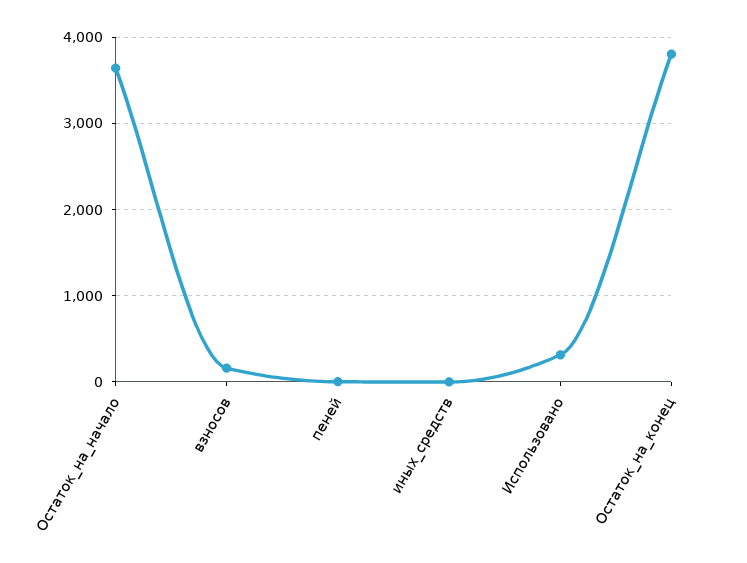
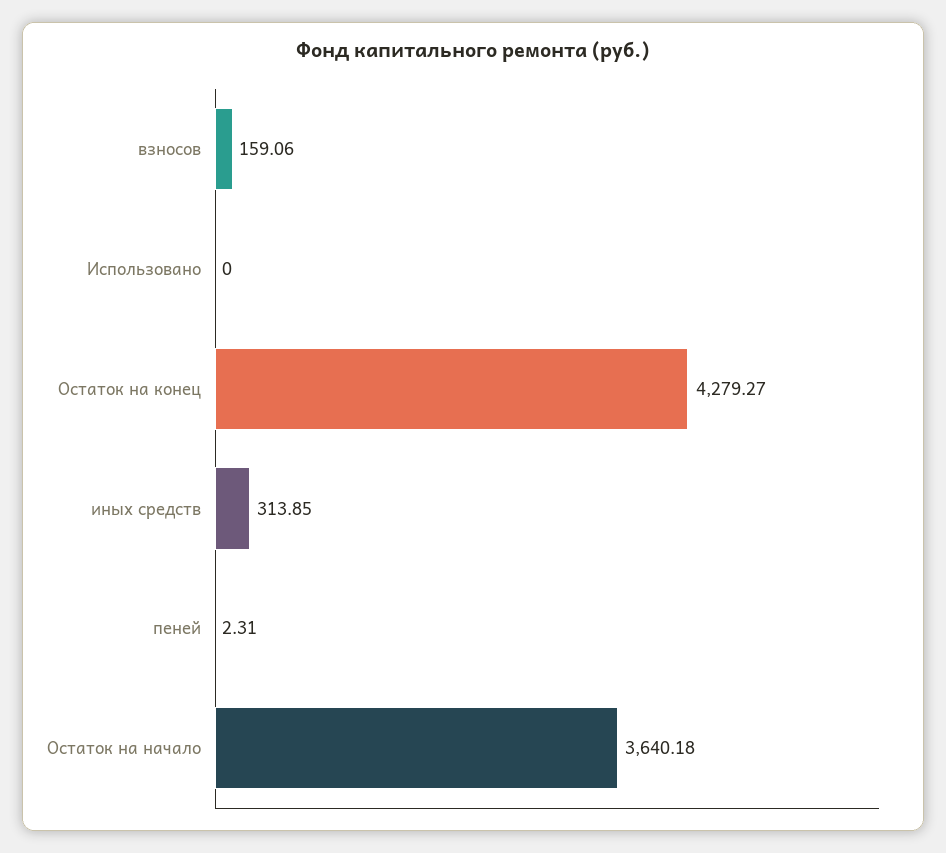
  {
    "Остаток_на_начало": 3640.18,
    "взносов": 159.06,
    "пеней": 2.31,
-   "иных_средств": 0,
+   "иных_средств": 313.85,
-   "Использовано": 300,
+   "Использовано": 0,
-   "Остаток_на_конец": 3800
+   "Остаток_на_конец": 4279.27
  }

